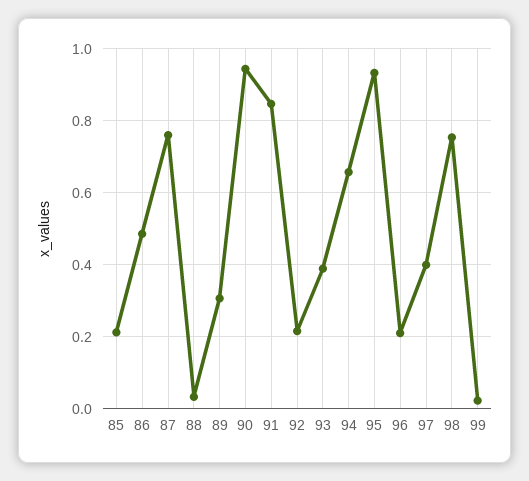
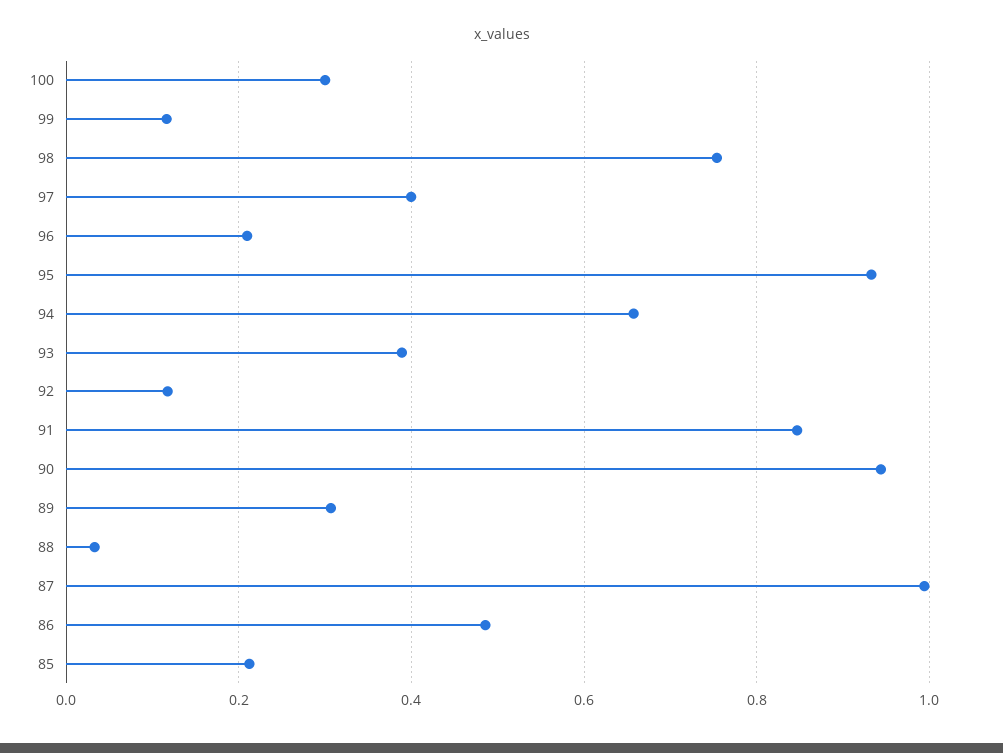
  {
    "85": 0.22,
    "86": 0.48,
-   "87": 0.76,
+   "87": 1,
    "88": 0.04,
    "89": 0.3,
    "90": 0.94,
    "91": 0.84,
-   "92": 0.22,
+   "92": 0.12,
    "93": 0.38,
    "94": 0.66,
    "95": 0.94,
    "96": 0.2,
    "97": 0.4,
    "98": 0.76,
-   "99": 0.02
+   "99": 0.12,
+   "100": 0.3
  }

